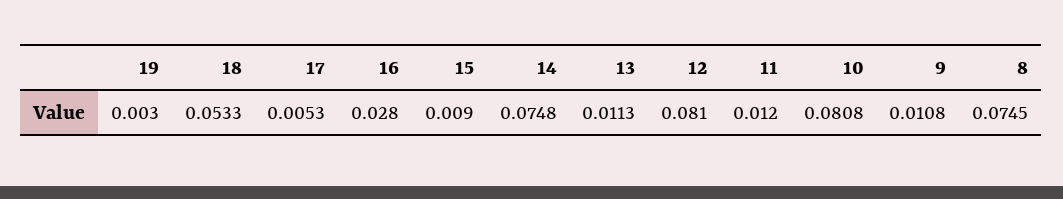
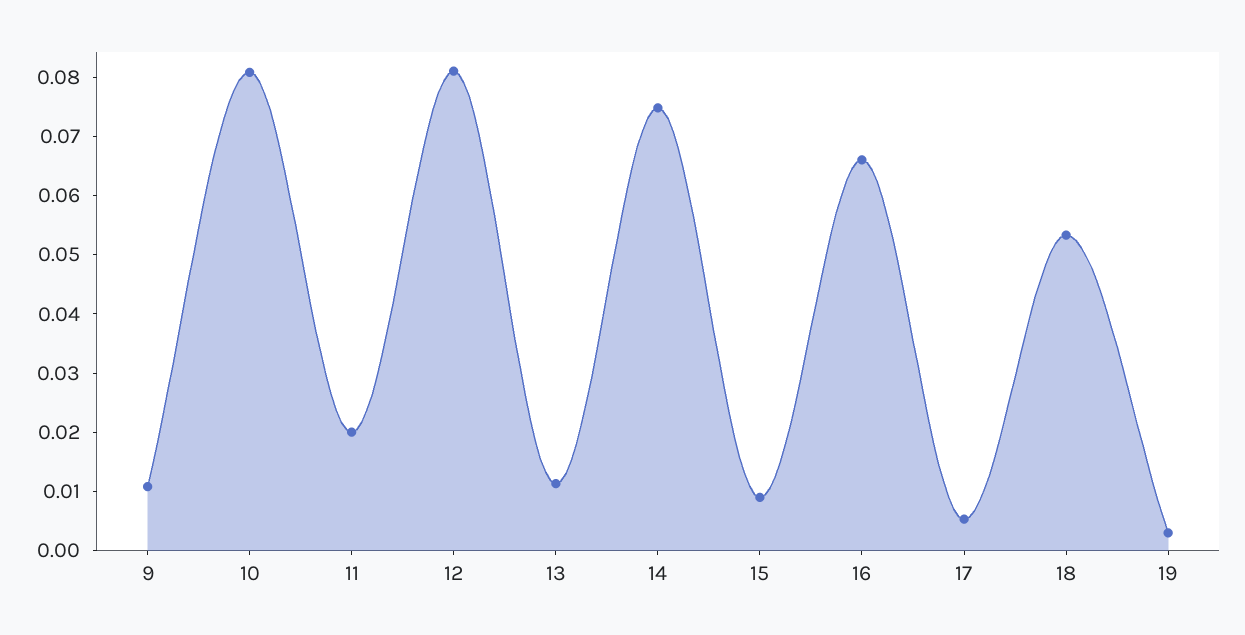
  {
    "19": 0.003,
    "18": 0.0533,
    "17": 0.0053,
-   "16": 0.028,
+   "16": 0.066,
    "15": 0.009,
    "14": 0.0748,
    "13": 0.0113,
    "12": 0.081,
-   "11": 0.012,
+   "11": 0.02,
    "10": 0.0808,
-   "9": 0.0108,
+   "9": 0.0108
-   "8": 0.0745
  }

